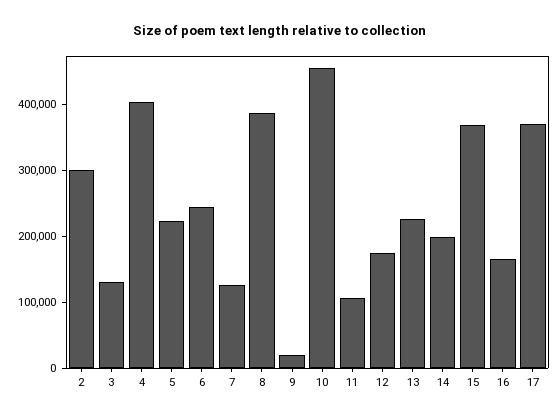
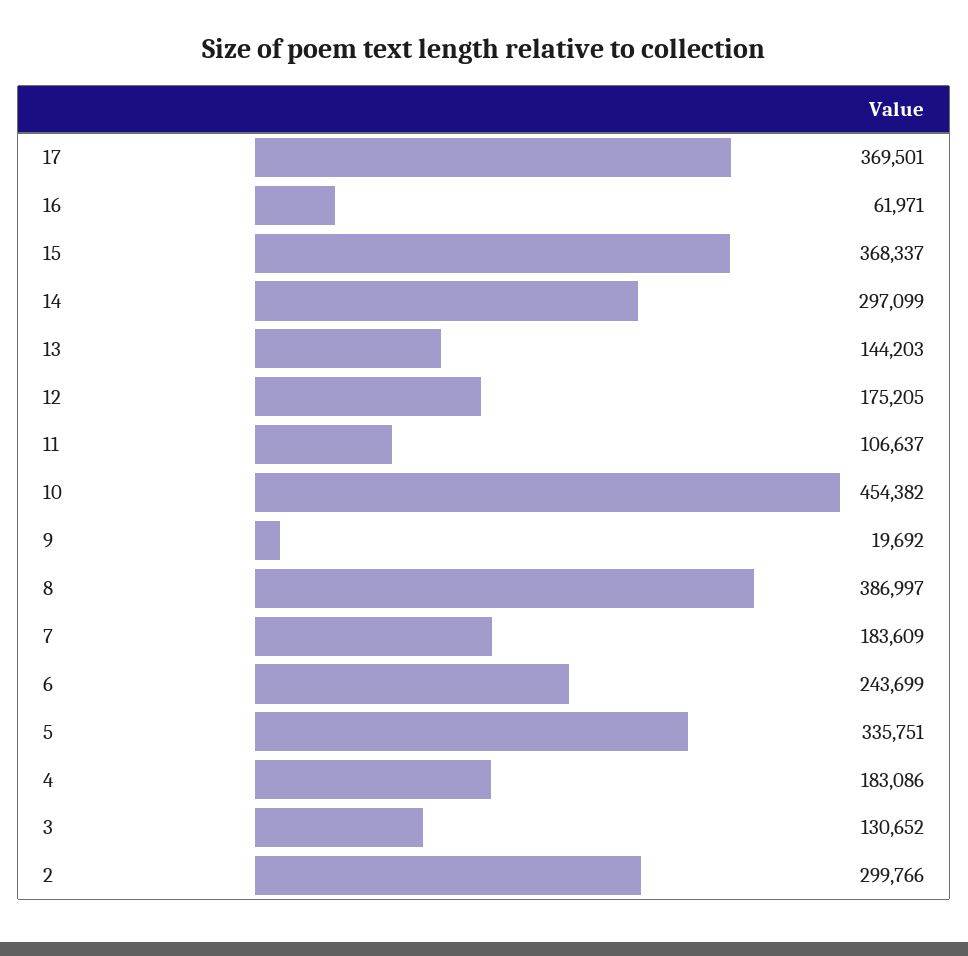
  {
    "2": 299766,
    "3": 130652,
-   "4": 400000,
+   "4": 183086,
-   "5": 220000,
+   "5": 335751,
    "6": 243699,
-   "7": 120000,
+   "7": 183609,
    "8": 386997,
    "9": 19692,
    "10": 454382,
    "11": 106637,
    "12": 175205,
-   "13": 220000,
+   "13": 144203,
-   "14": 200000,
+   "14": 297099,
    "15": 368337,
-   "16": 160000,
+   "16": 61971,
    "17": 369501
  }

